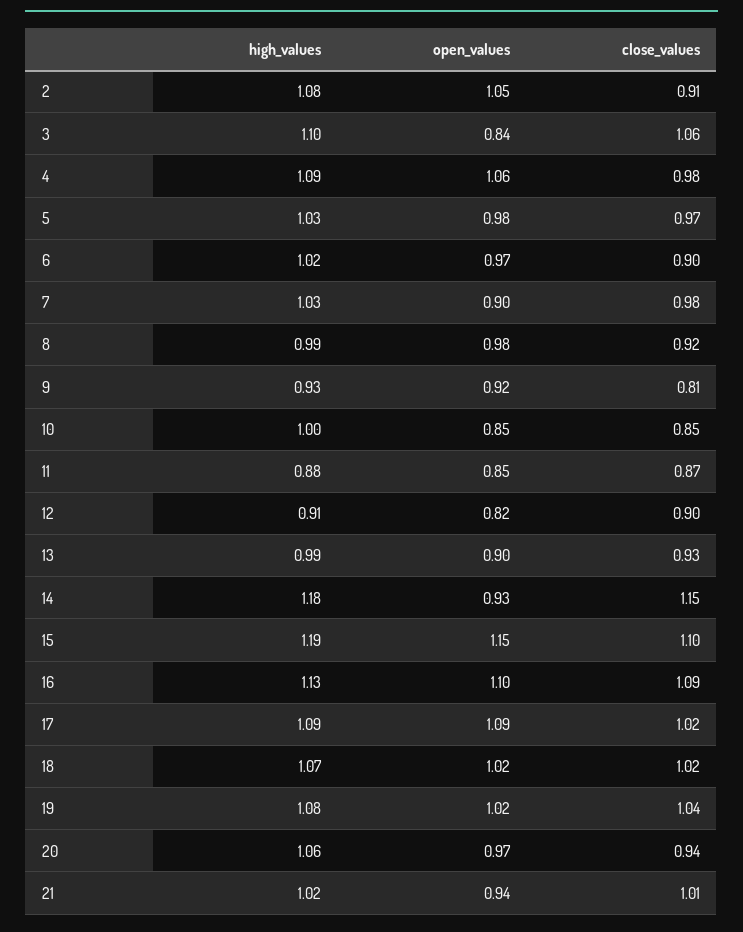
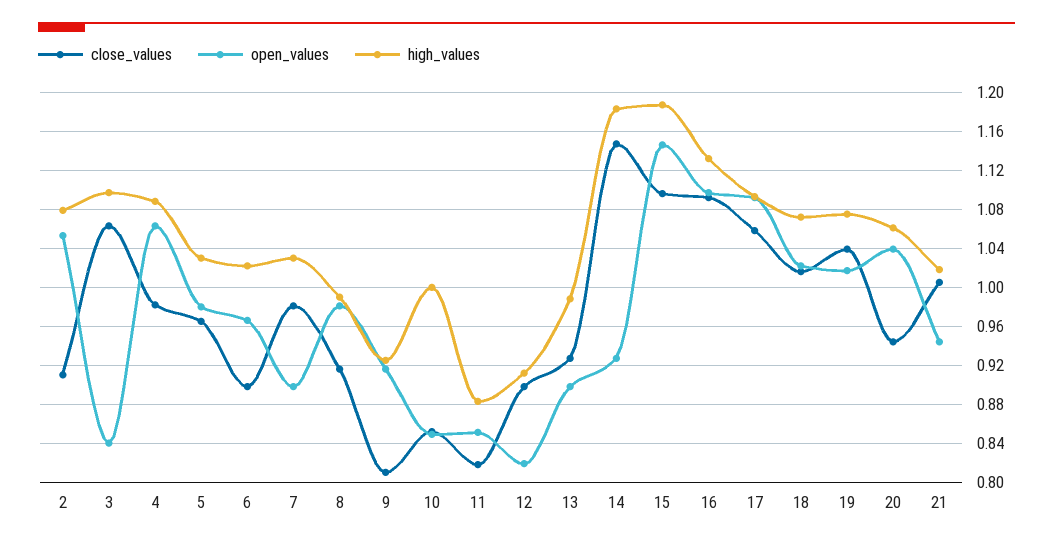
  {
    "high_values": {
      "2": 1.08,
      "3": 1.1,
      "4": 1.09,
      "5": 1.03,
      "6": 1.02,
      "7": 1.03,
      "8": 0.99,
      "9": 0.93,
      "10": 1,
      "11": 0.88,
      "12": 0.91,
      "13": 0.99,
      "14": 1.18,
      "15": 1.19,
      "16": 1.13,
      "17": 1.09,
      "18": 1.07,
      "19": 1.08,
      "20": 1.06,
      "21": 1.02
    },
    "open_values": {
      "2": 1.05,
      "3": 0.84,
      "4": 1.06,
      "5": 0.98,
      "6": 0.97,
      "7": 0.9,
      "8": 0.98,
      "9": 0.92,
      "10": 0.85,
      "11": 0.85,
      "12": 0.82,
      "13": 0.9,
      "14": 0.93,
      "15": 1.15,
      "16": 1.1,
      "17": 1.09,
      "18": 1.02,
      "19": 1.02,
-     "20": 0.97,
+     "20": 1.04,
      "21": 0.94
    },
    "close_values": {
      "2": 0.91,
      "3": 1.06,
      "4": 0.98,
      "5": 0.97,
      "6": 0.9,
      "7": 0.98,
      "8": 0.92,
      "9": 0.81,
      "10": 0.85,
-     "11": 0.87,
+     "11": 0.82,
      "12": 0.9,
      "13": 0.93,
      "14": 1.15,
      "15": 1.1,
      "16": 1.09,
-     "17": 1.02,
+     "17": 1.06,
      "18": 1.02,
      "19": 1.04,
      "20": 0.94,
      "21": 1.01
    }
  }

